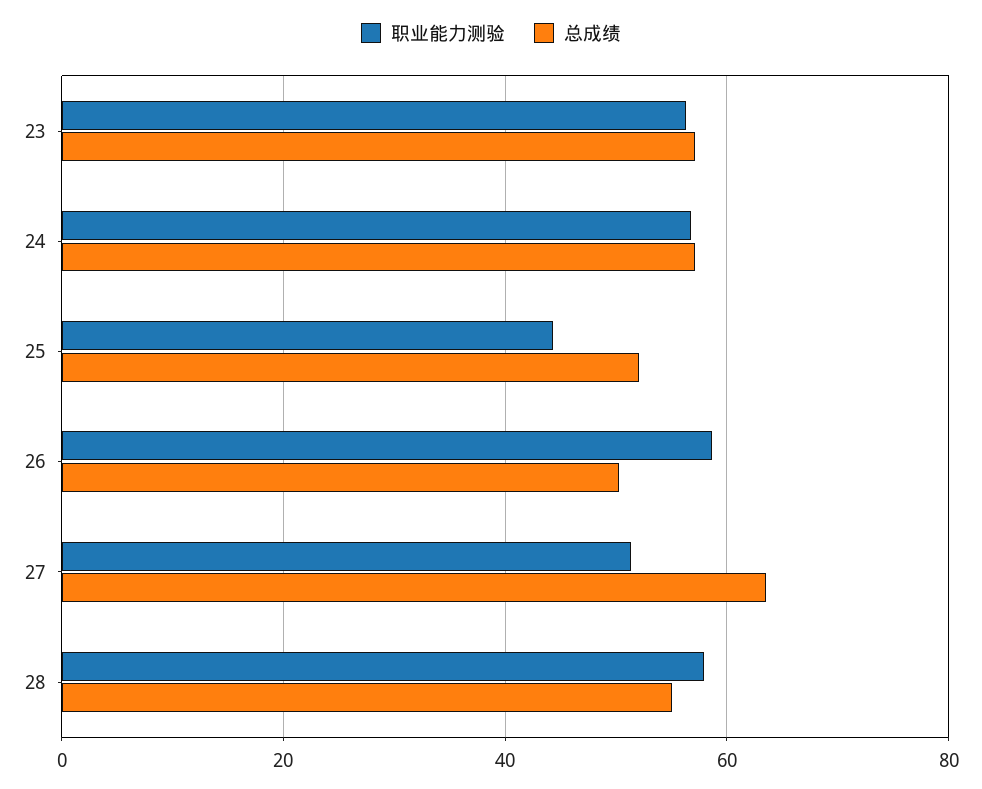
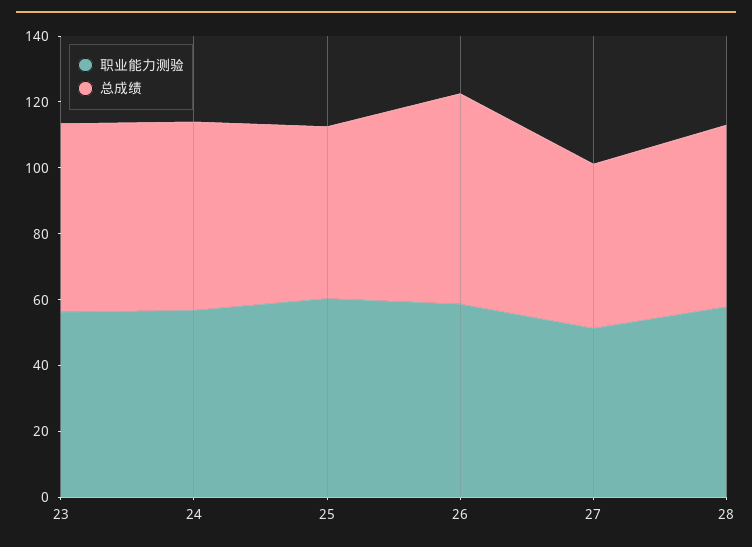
  {
    "职业能力测验": {
      "23": 56,
      "24": 56,
-     "25": 44,
+     "25": 60,
      "26": 58,
      "27": 52,
      "28": 58
    },
    "总成绩": {
      "23": 58,
      "24": 58,
      "25": 52,
-     "26": 50,
+     "26": 65,
-     "27": 64,
+     "27": 50,
      "28": 56
    }
  }

